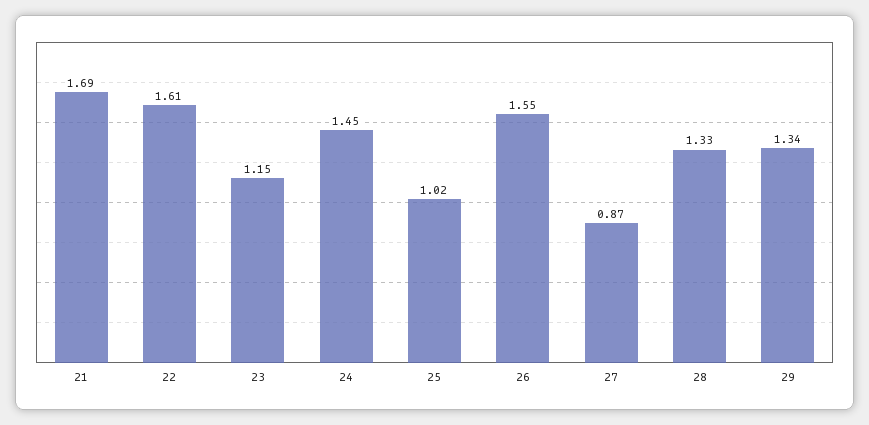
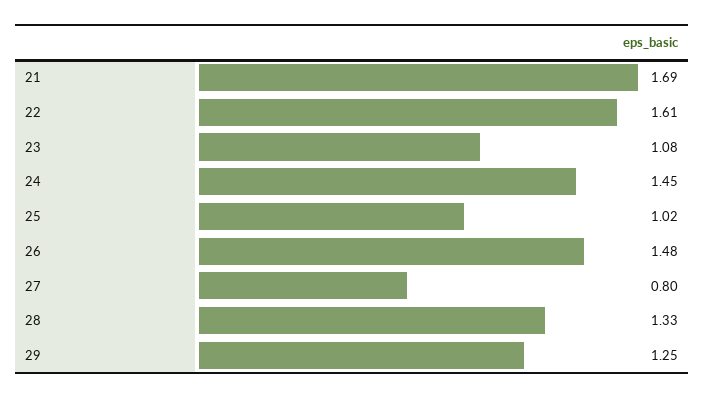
  {
    "21": 1.69,
    "22": 1.61,
-   "23": 1.15,
+   "23": 1.08,
    "24": 1.45,
    "25": 1.02,
-   "26": 1.55,
+   "26": 1.48,
-   "27": 0.87,
+   "27": 0.8,
    "28": 1.33,
-   "29": 1.34
+   "29": 1.25
  }

